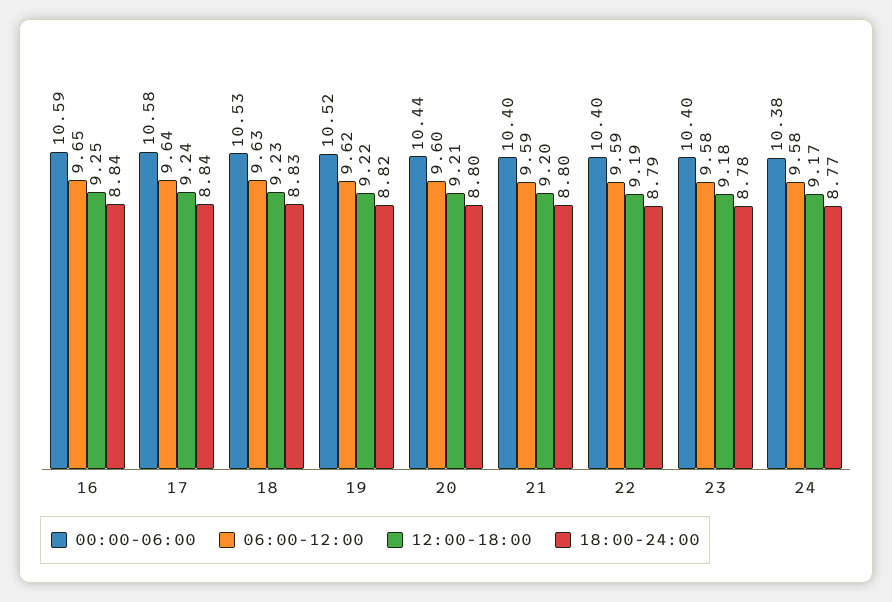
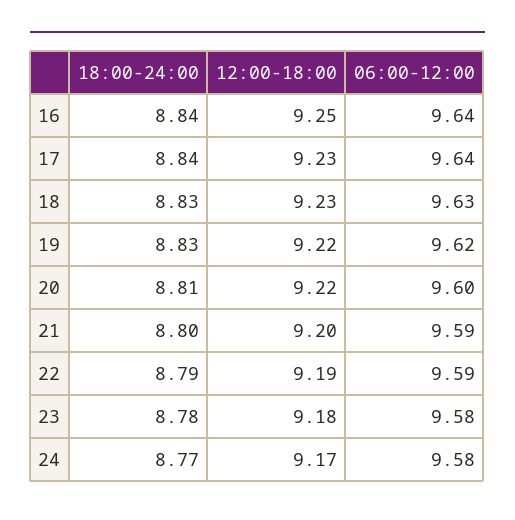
  {
-   "00:00-06:00": {
-     "16": 10.59,
-     "17": 10.58,
-     "18": 10.53,
-     "19": 10.52,
-     "20": 10.44,
-     "21": 10.4,
-     "22": 10.4,
-     "23": 10.4,
-     "24": 10.38
-   },
    "06:00-12:00": {
-     "16": 9.65,
+     "16": 9.64,
      "17": 9.64,
      "18": 9.63,
      "19": 9.62,
      "20": 9.6,
      "21": 9.59,
      "22": 9.59,
      "23": 9.58,
      "24": 9.58
    },
    "12:00-18:00": {
      "16": 9.25,
-     "17": 9.24,
+     "17": 9.23,
      "18": 9.23,
      "19": 9.22,
-     "20": 9.21,
+     "20": 9.22,
      "21": 9.2,
      "22": 9.19,
      "23": 9.18,
      "24": 9.17
    },
    "18:00-24:00": {
      "16": 8.84,
      "17": 8.84,
      "18": 8.83,
-     "19": 8.82,
+     "19": 8.83,
-     "20": 8.8,
+     "20": 8.81,
      "21": 8.8,
      "22": 8.79,
      "23": 8.78,
      "24": 8.77
    }
  }

